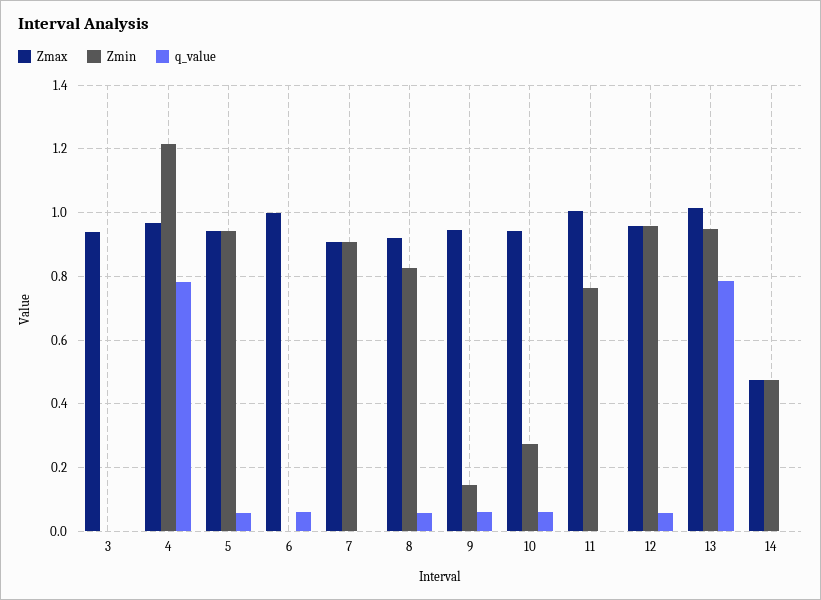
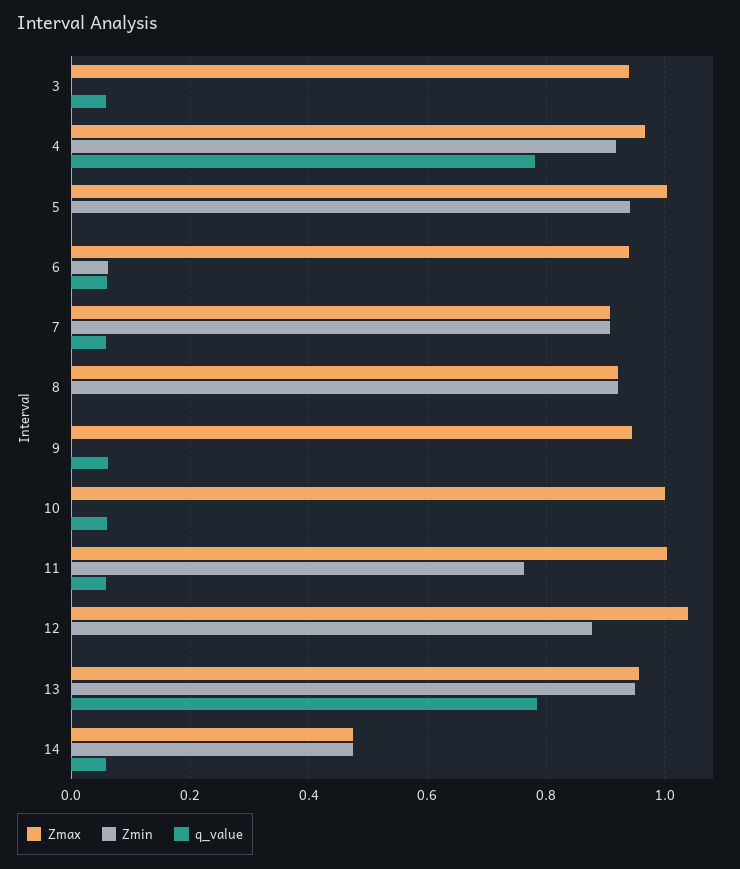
  {
    "Zmax": {
      "3": 0.94,
      "4": 0.96,
-     "5": 0.94,
+     "5": 1,
-     "6": 1,
+     "6": 0.94,
      "7": 0.9,
      "8": 0.92,
      "9": 0.94,
-     "10": 0.94,
+     "10": 1,
      "11": 1,
-     "12": 0.96,
+     "12": 1.04,
-     "13": 1.02,
+     "13": 0.96,
      "14": 0.48
    },
    "Zmin": {
      "3": 0,
-     "4": 1.22,
+     "4": 0.92,
      "5": 0.94,
-     "6": 0,
+     "6": 0.06,
      "7": 0.9,
-     "8": 0.82,
+     "8": 0.92,
-     "9": 0.14,
+     "9": 0,
-     "10": 0.28,
+     "10": 0,
      "11": 0.76,
-     "12": 0.96,
+     "12": 0.88,
      "13": 0.94,
      "14": 0.48
    },
    "q_value": {
-     "3": 0,
+     "3": 0.06,
      "4": 0.78,
-     "5": 0.06,
+     "5": 0,
      "6": 0.06,
-     "7": 0,
+     "7": 0.06,
-     "8": 0.06,
+     "8": 0,
      "9": 0.06,
      "10": 0.06,
-     "11": 0,
+     "11": 0.06,
-     "12": 0.06,
+     "12": 0,
      "13": 0.78,
-     "14": 0
+     "14": 0.06
    }
  }

